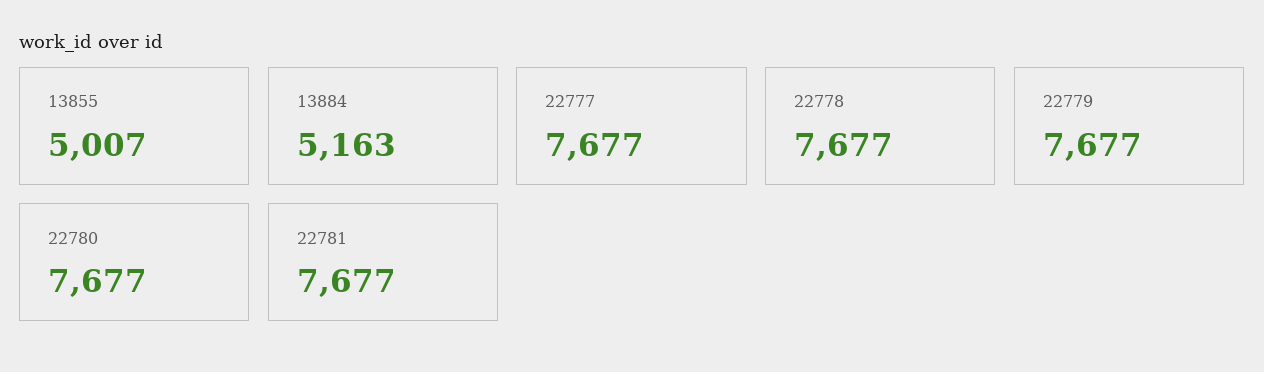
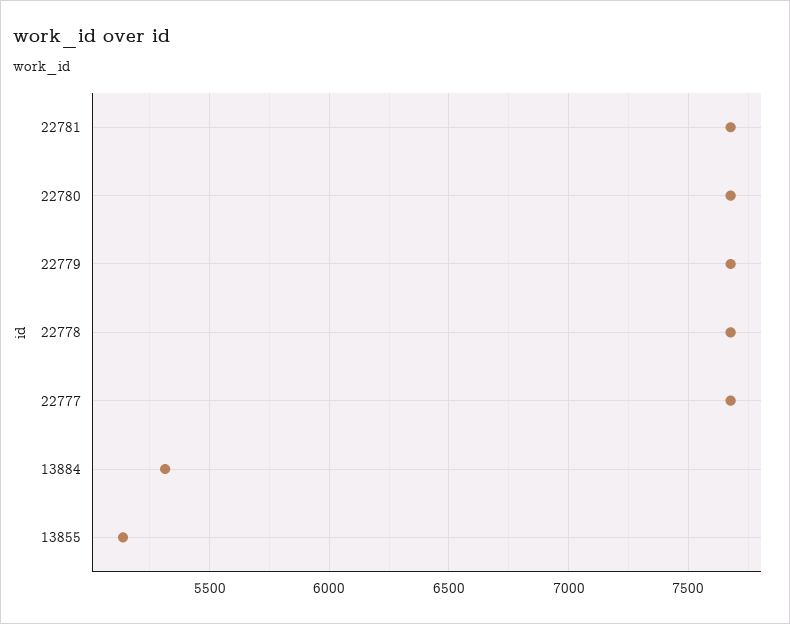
  {
-   "13855": 5007,
+   "13855": 5150,
-   "13884": 5163,
+   "13884": 5300,
    "22777": 7677,
    "22778": 7677,
    "22779": 7677,
    "22780": 7677,
    "22781": 7677
  }

